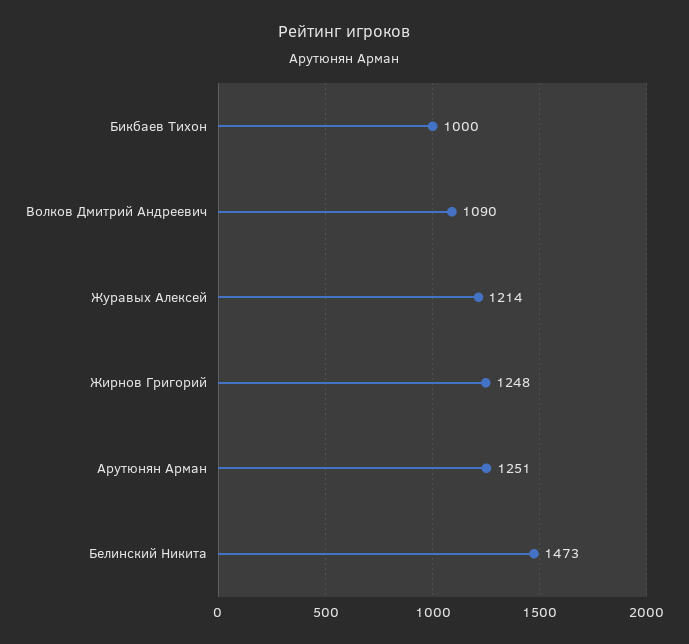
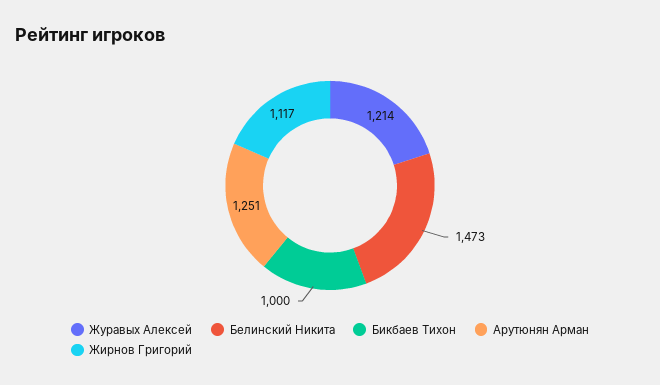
  {
    "Бикбаев Тихон": 1000,
-   "Волков Дмитрий Андреевич": 1090,
    "Журавых Алексей": 1214,
-   "Жирнов Григорий": 1248,
+   "Жирнов Григорий": 1117,
    "Арутюнян Арман": 1251,
    "Белинский Никита": 1473
  }

